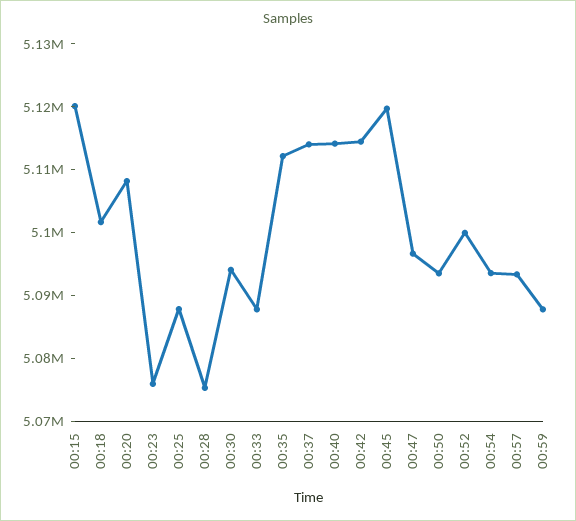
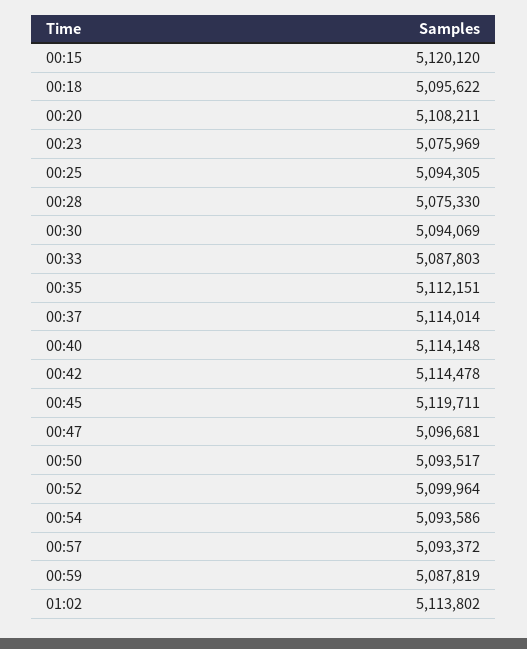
  {
    "00:15": 5120120,
-   "00:18": 5102000,
+   "00:18": 5095622,
    "00:20": 5108211,
    "00:23": 5075969,
-   "00:25": 5088000,
+   "00:25": 5094305,
    "00:28": 5075330,
    "00:30": 5094069,
    "00:33": 5087803,
    "00:35": 5112151,
    "00:37": 5114014,
    "00:40": 5114148,
    "00:42": 5114478,
    "00:45": 5119711,
    "00:47": 5096681,
    "00:50": 5093517,
    "00:52": 5099964,
    "00:54": 5093586,
    "00:57": 5093372,
-   "00:59": 5087819
+   "00:59": 5087819,
+   "01:02": 5113802
  }

